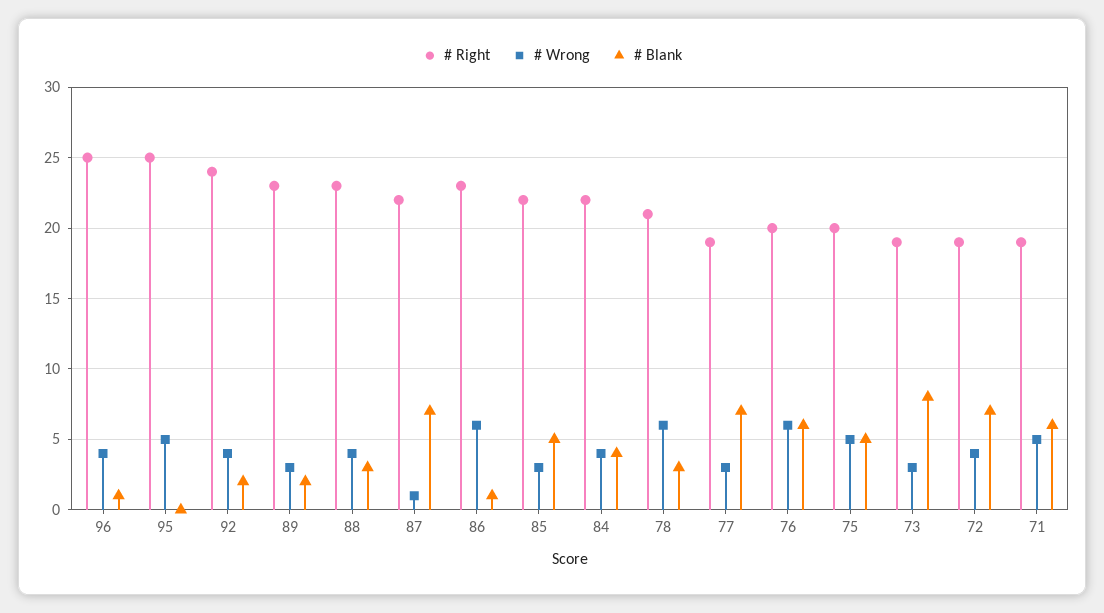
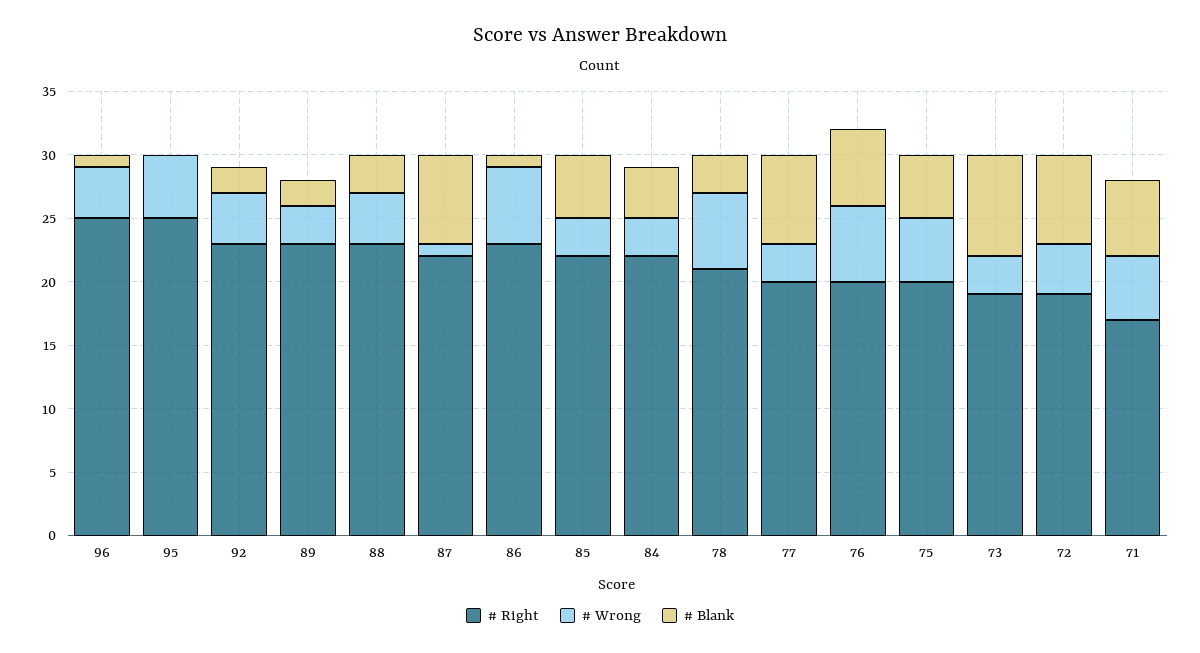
  {
    "# Right": {
      "96": 25,
      "95": 25,
-     "92": 24,
+     "92": 23,
      "89": 23,
      "88": 23,
      "87": 22,
      "86": 23,
      "85": 22,
      "84": 22,
      "78": 21,
-     "77": 19,
+     "77": 20,
      "76": 20,
      "75": 20,
      "73": 19,
      "72": 19,
-     "71": 19
+     "71": 17
    },
    "# Wrong": {
      "96": 4,
      "95": 5,
      "92": 4,
      "89": 3,
      "88": 4,
      "87": 1,
      "86": 6,
      "85": 3,
-     "84": 4,
+     "84": 3,
      "78": 6,
      "77": 3,
      "76": 6,
      "75": 5,
      "73": 3,
      "72": 4,
      "71": 5
    },
    "# Blank": {
      "96": 1,
      "95": 0,
      "92": 2,
      "89": 2,
      "88": 3,
      "87": 7,
      "86": 1,
      "85": 5,
      "84": 4,
      "78": 3,
      "77": 7,
      "76": 6,
      "75": 5,
      "73": 8,
      "72": 7,
      "71": 6
    }
  }

